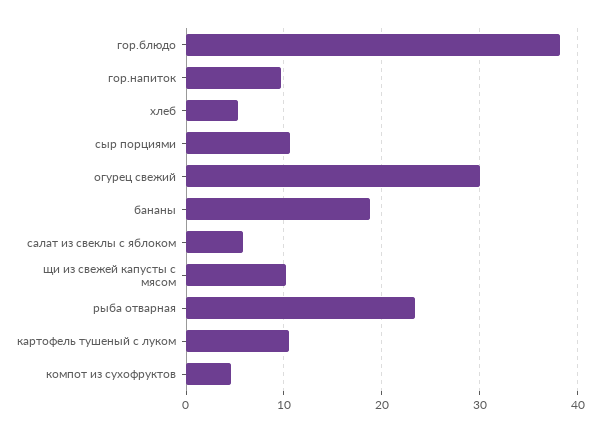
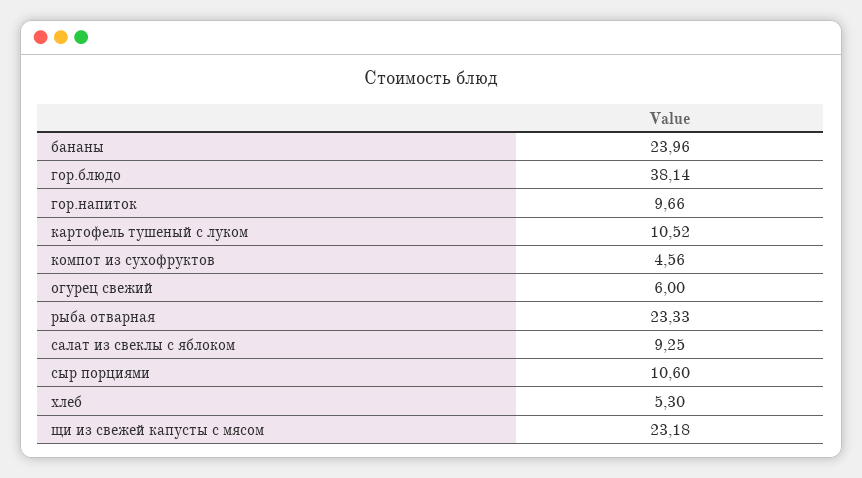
  {
    "гор.блюдо": 38.14,
    "гор.напиток": 9.66,
    "хлеб": 5.3,
    "сыр порциями": 10.6,
-   "огурец свежий": 30,
+   "огурец свежий": 6,
-   "бананы": 19,
+   "бананы": 23.96,
-   "салат из свеклы с яблоком": 6,
+   "салат из свеклы с яблоком": 9.25,
-   "щи из свежей капусты с мясом": 10,
+   "щи из свежей капусты с мясом": 23.18,
    "рыба отварная": 23.33,
    "картофель тушеный с луком": 10.52,
    "компот из сухофруктов": 4.56
  }

